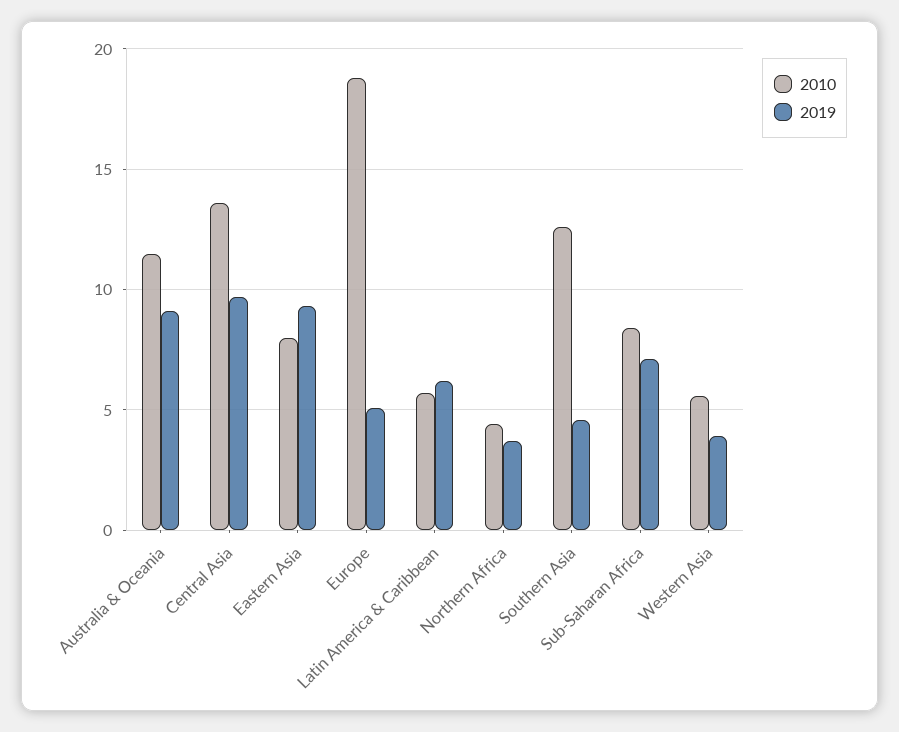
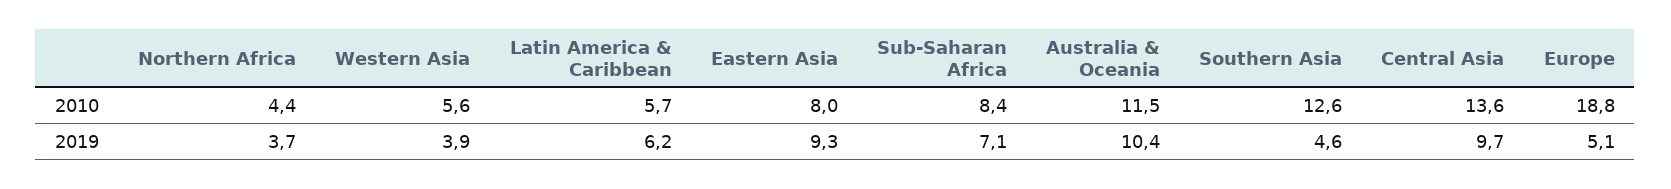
  {
    "2010": {
      "Australia & Oceania": 11.5,
      "Central Asia": 13.6,
      "Eastern Asia": 8,
      "Europe": 18.8,
      "Latin America & Caribbean": 5.7,
      "Northern Africa": 4.4,
      "Southern Asia": 12.6,
      "Sub-Saharan Africa": 8.4,
      "Western Asia": 5.6
    },
    "2019": {
-     "Australia & Oceania": 9,
+     "Australia & Oceania": 10.4,
      "Central Asia": 9.7,
      "Eastern Asia": 9.3,
      "Europe": 5.1,
      "Latin America & Caribbean": 6.2,
      "Northern Africa": 3.7,
      "Southern Asia": 4.6,
      "Sub-Saharan Africa": 7.1,
      "Western Asia": 3.9
    }
  }

